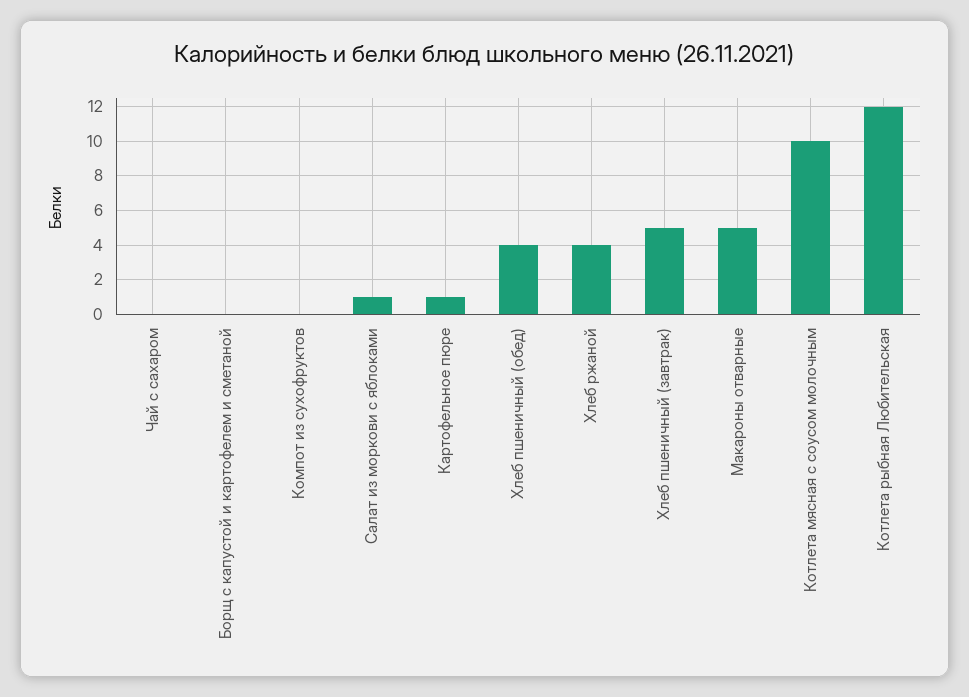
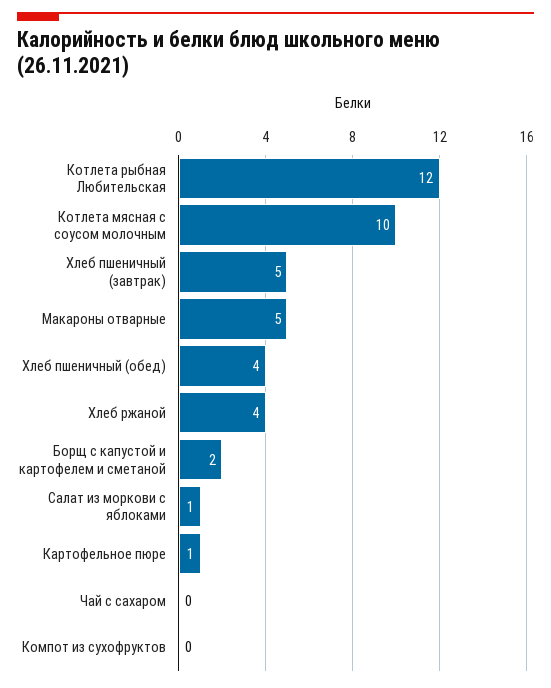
  {
    "Чай с сахаром": 0,
-   "Борщ с капустой и картофелем и сметаной": 0,
+   "Борщ с капустой и картофелем и сметаной": 2,
    "Компот из сухофруктов": 0,
    "Салат из моркови с яблоками": 1,
    "Картофельное пюре": 1,
    "Хлеб пшеничный (обед)": 4,
    "Хлеб ржаной": 4,
    "Хлеб пшеничный (завтрак)": 5,
    "Макароны отварные": 5,
    "Котлета мясная с соусом молочным": 10,
    "Котлета рыбная Любительская": 12
  }

